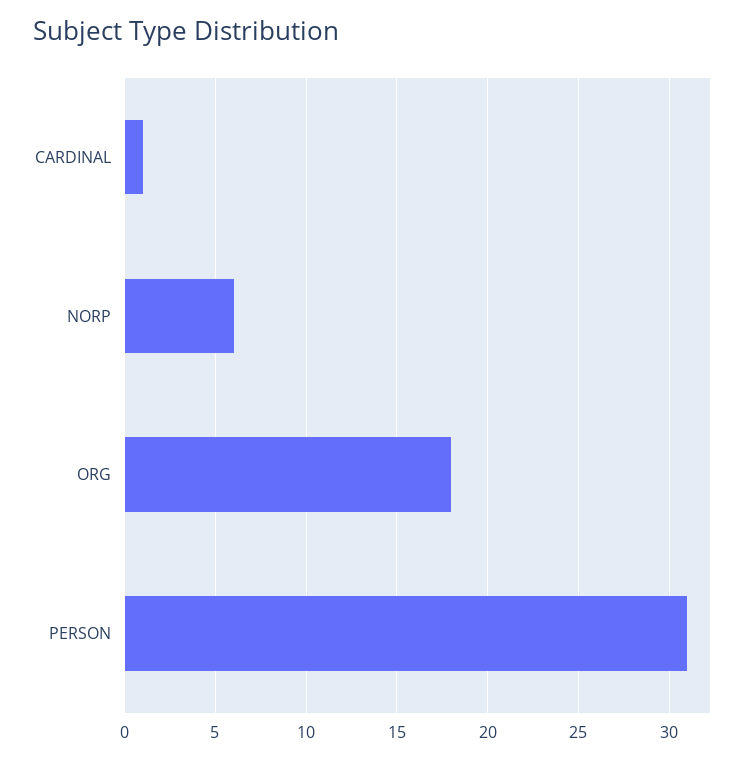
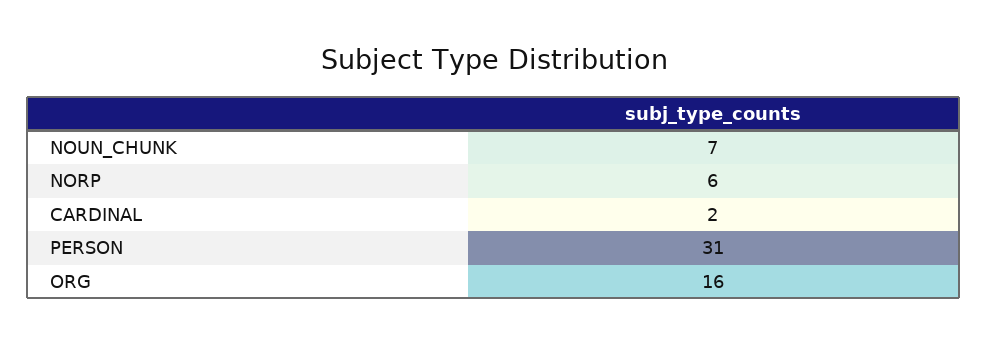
  {
-   "CARDINAL": 1,
+   "CARDINAL": 2,
    "NORP": 6,
-   "ORG": 18,
+   "ORG": 16,
-   "PERSON": 31
+   "PERSON": 31,
+   "NOUN_CHUNK": 7
  }

